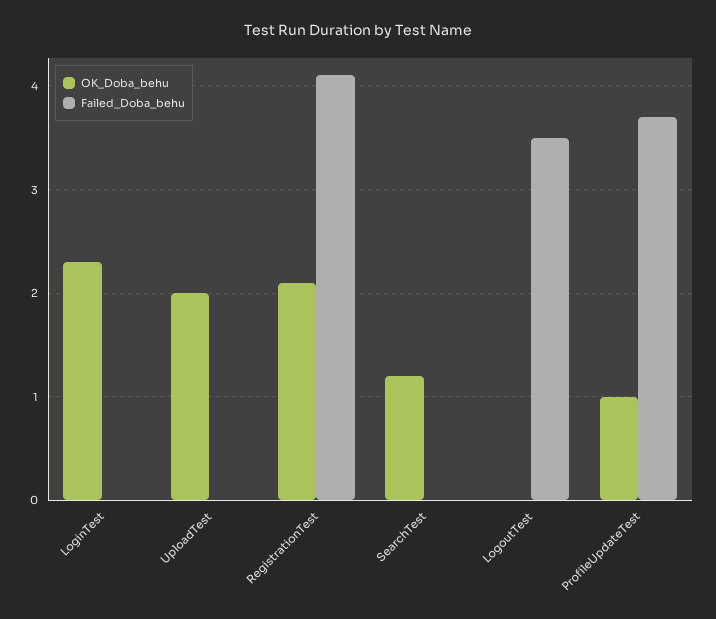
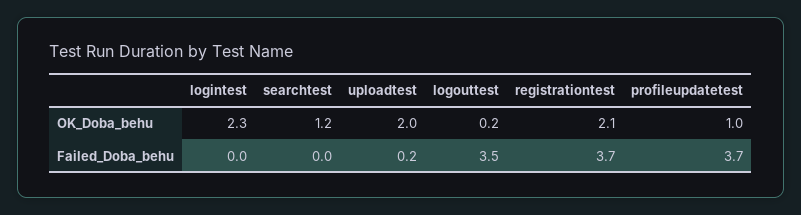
  {
    "OK_Doba_behu": {
      "LoginTest": 2.3,
      "UploadTest": 2,
      "RegistrationTest": 2.1,
      "SearchTest": 1.2,
-     "LogoutTest": 0,
+     "LogoutTest": 0.2,
      "ProfileUpdateTest": 1
    },
    "Failed_Doba_behu": {
      "LoginTest": 0,
-     "UploadTest": 0,
+     "UploadTest": 0.2,
-     "RegistrationTest": 4.1,
+     "RegistrationTest": 3.7,
      "SearchTest": 0,
      "LogoutTest": 3.5,
      "ProfileUpdateTest": 3.7
    }
  }

